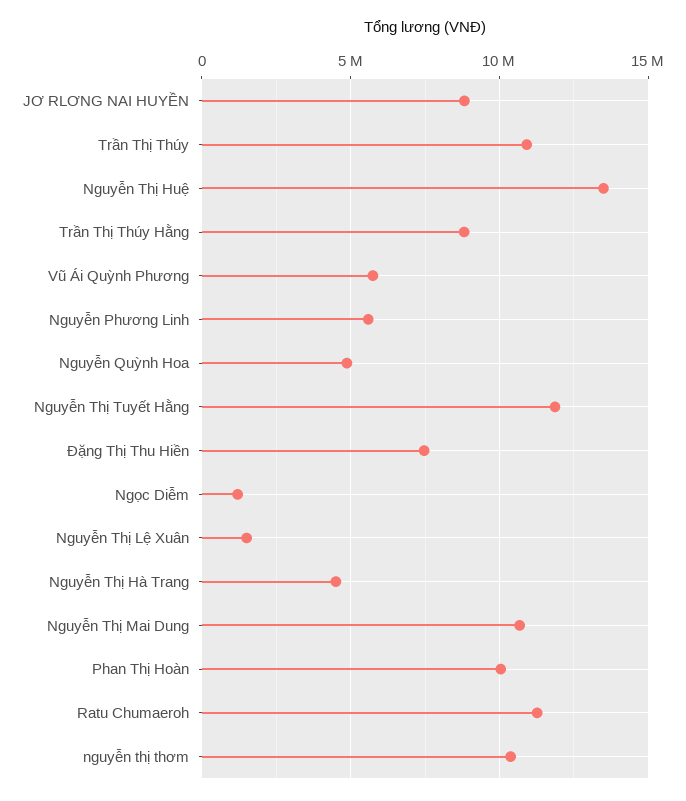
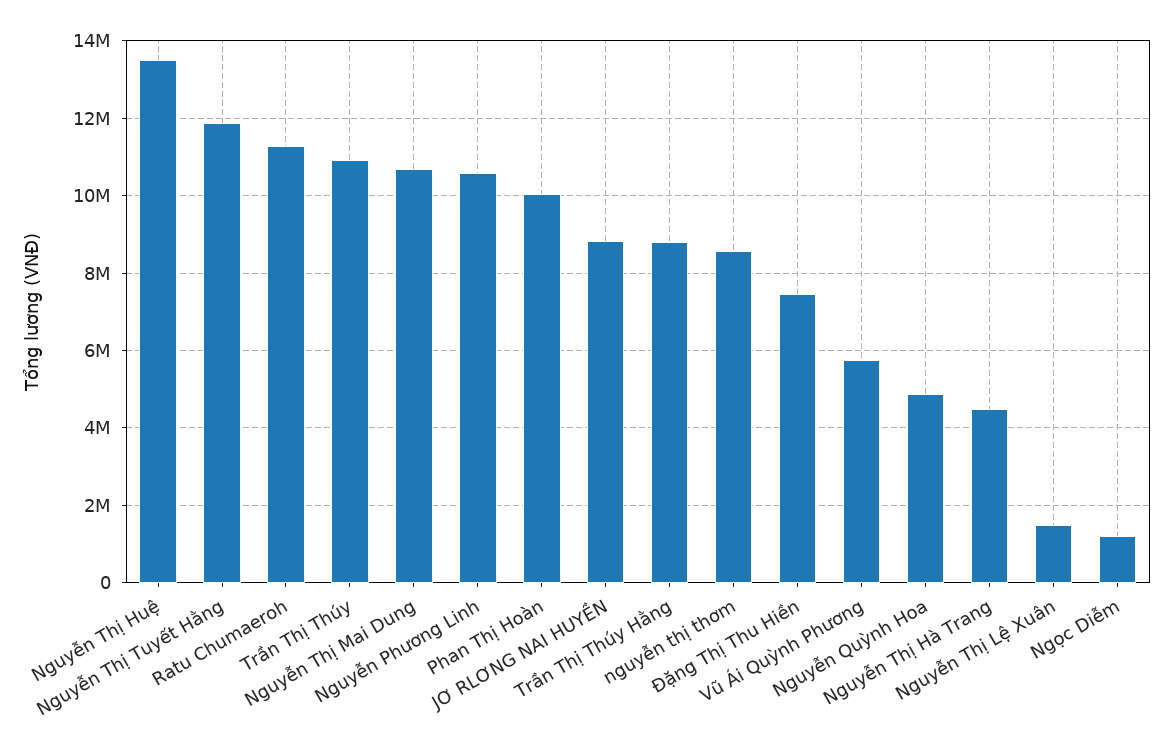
  {
    "JƠ RLƠNG NAI HUYỀN": 8800000,
    "Trần Thị Thúy": 11000000,
    "Nguyễn Thị Huệ": 13600000,
    "Trần Thị Thúy Hằng": 8800000,
    "Vũ Ái Quỳnh Phương": 5800000,
-   "Nguyễn Phương Linh": 5500000,
+   "Nguyễn Phương Linh": 10600000,
    "Nguyễn Quỳnh Hoa": 4800000,
    "Nguyễn Thị Tuyết Hằng": 11800000,
    "Đặng Thị Thu Hiền": 7400000,
    "Ngọc Diễm": 1200000,
    "Nguyễn Thị Lệ Xuân": 1600000,
    "Nguyễn Thị Hà Trang": 4600000,
    "Nguyễn Thị Mai Dung": 10600000,
    "Phan Thị Hoàn": 10000000,
    "Ratu Chumaeroh": 11200000,
-   "nguyễn thị thơm": 10500000
+   "nguyễn thị thơm": 8600000
  }

